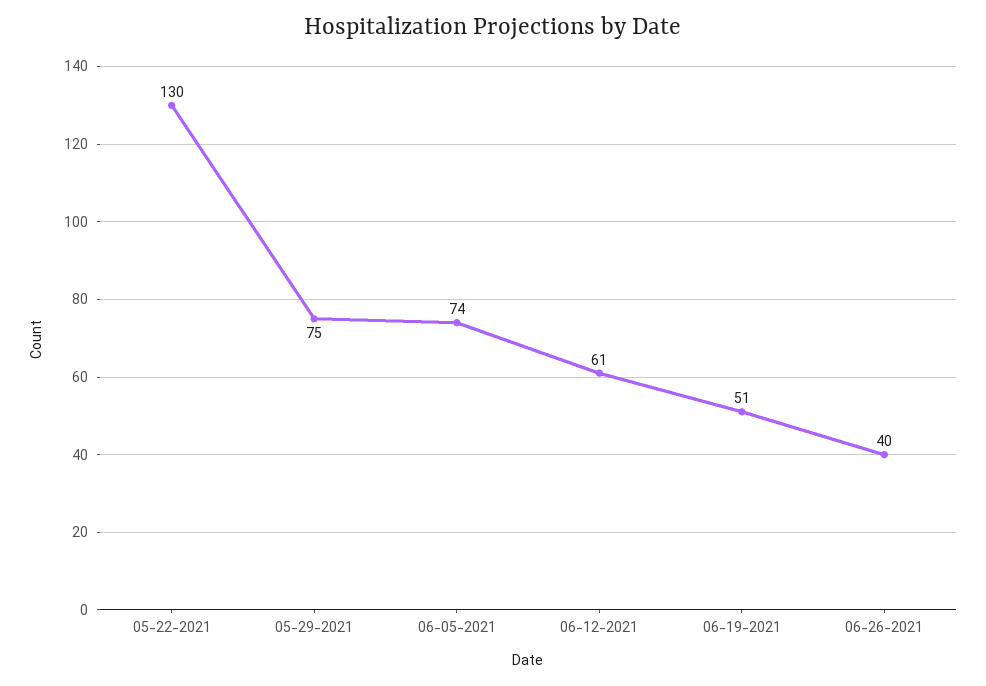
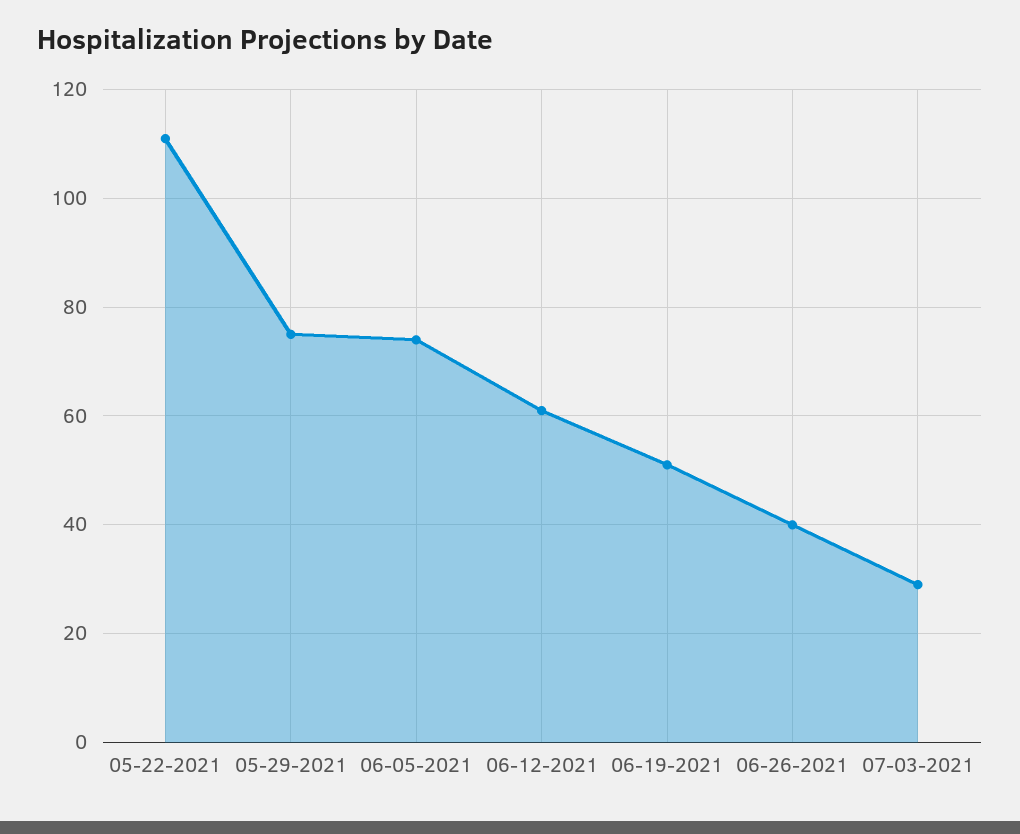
  {
-   "05-22-2021": 130,
+   "05-22-2021": 110,
    "05-29-2021": 75,
    "06-05-2021": 74,
    "06-12-2021": 61,
    "06-19-2021": 51,
-   "06-26-2021": 40
+   "06-26-2021": 40,
+   "07-03-2021": 30
  }

